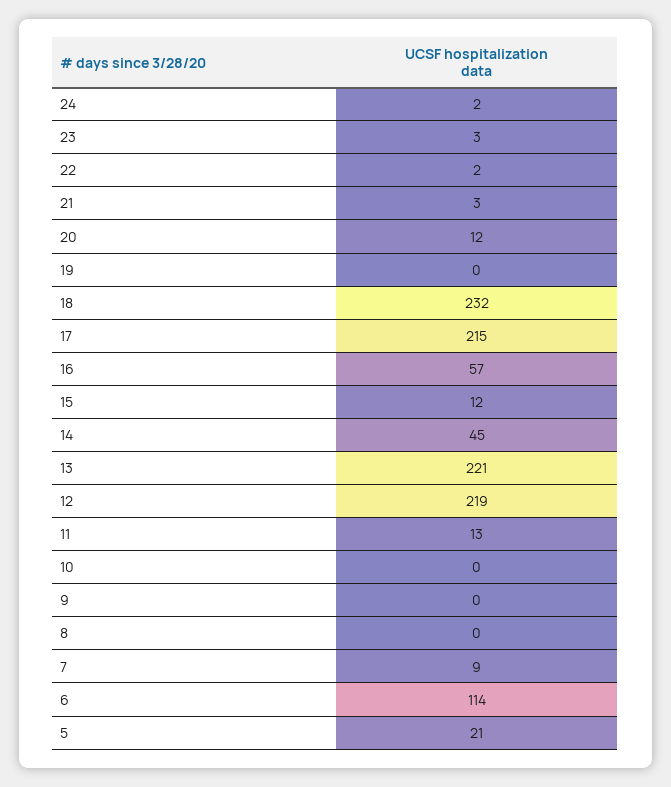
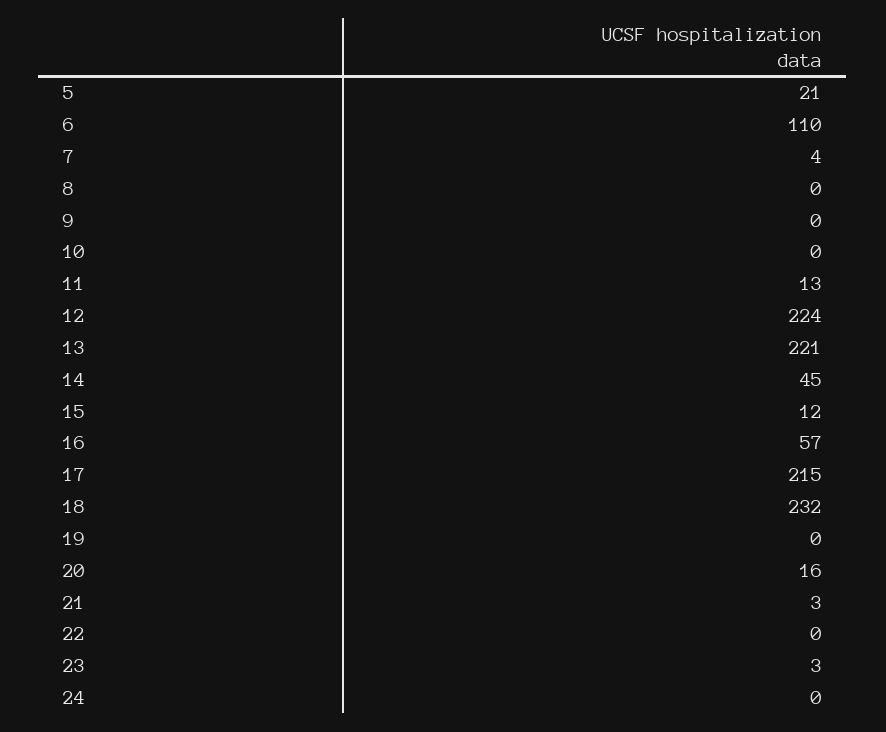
  {
-   "24": 2,
+   "24": 0,
    "23": 3,
-   "22": 2,
+   "22": 0,
    "21": 3,
-   "20": 12,
+   "20": 16,
    "19": 0,
    "18": 232,
    "17": 215,
    "16": 57,
    "15": 12,
    "14": 45,
    "13": 221,
-   "12": 219,
+   "12": 224,
    "11": 13,
    "10": 0,
    "9": 0,
    "8": 0,
-   "7": 9,
+   "7": 4,
-   "6": 114,
+   "6": 110,
    "5": 21
  }

